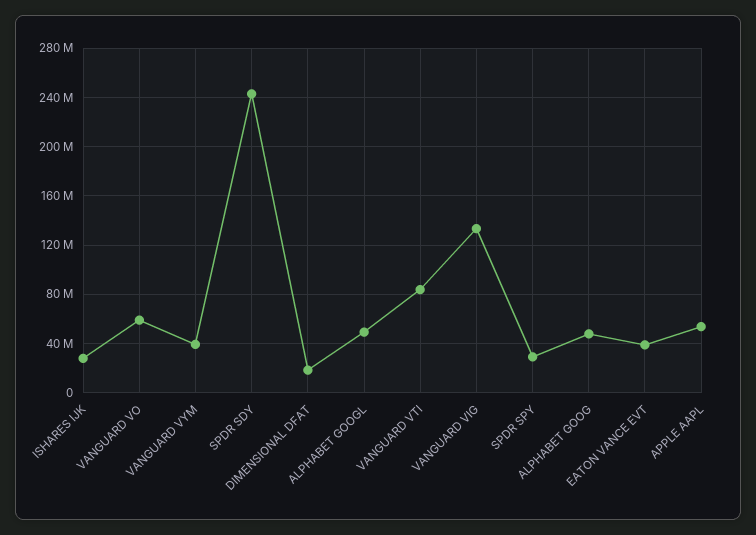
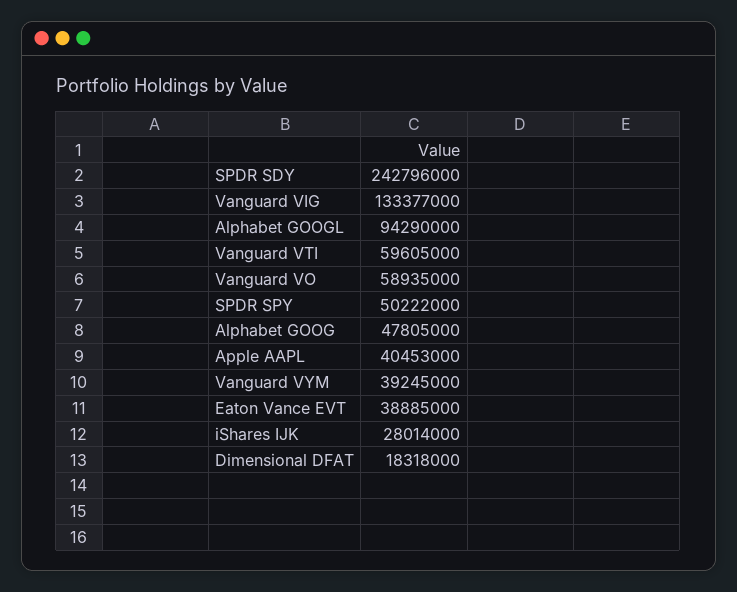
  {
    "ISHARES IJK": 28014000,
    "VANGUARD VO": 58935000,
    "VANGUARD VYM": 39245000,
    "SPDR SDY": 242796000,
    "DIMENSIONAL DFAT": 18318000,
-   "ALPHABET GOOGL": 50000000,
+   "ALPHABET GOOGL": 94290000,
-   "VANGUARD VTI": 85000000,
+   "VANGUARD VTI": 59605000,
    "VANGUARD VIG": 133377000,
-   "SPDR SPY": 30000000,
+   "SPDR SPY": 50222000,
    "ALPHABET GOOG": 47805000,
    "EATON VANCE EVT": 38885000,
-   "APPLE AAPL": 55000000
+   "APPLE AAPL": 40453000
  }

